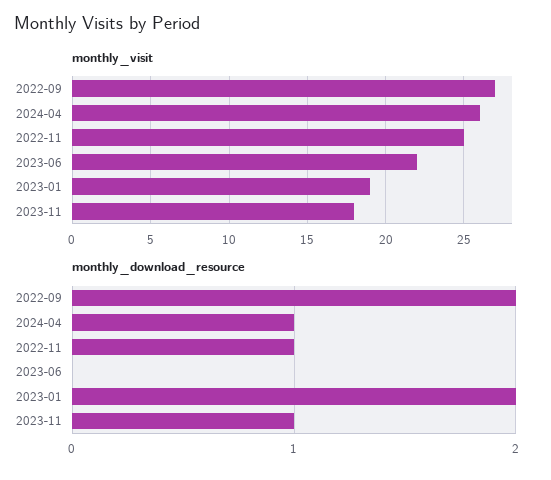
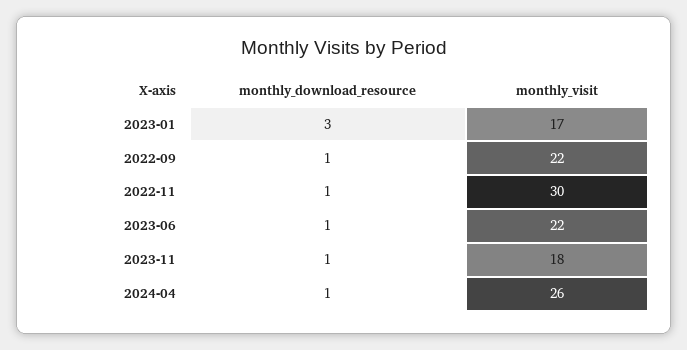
  {
    "monthly_visit": {
-     "2022-09": 27,
+     "2022-09": 22,
      "2024-04": 26,
-     "2022-11": 25,
+     "2022-11": 30,
      "2023-06": 22,
-     "2023-01": 19,
+     "2023-01": 17,
      "2023-11": 18
    },
    "monthly_download_resource": {
-     "2022-09": 2,
+     "2022-09": 1,
      "2024-04": 1,
      "2022-11": 1,
-     "2023-06": 0,
+     "2023-06": 1,
-     "2023-01": 2,
+     "2023-01": 3,
      "2023-11": 1
    }
  }

